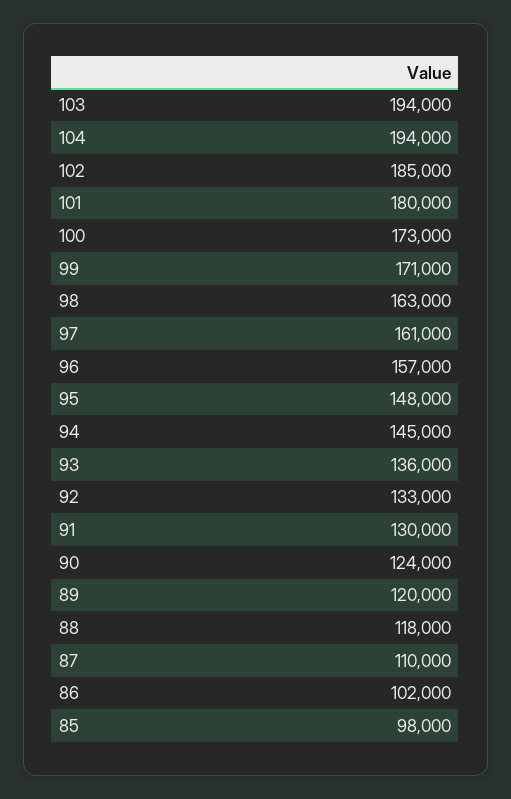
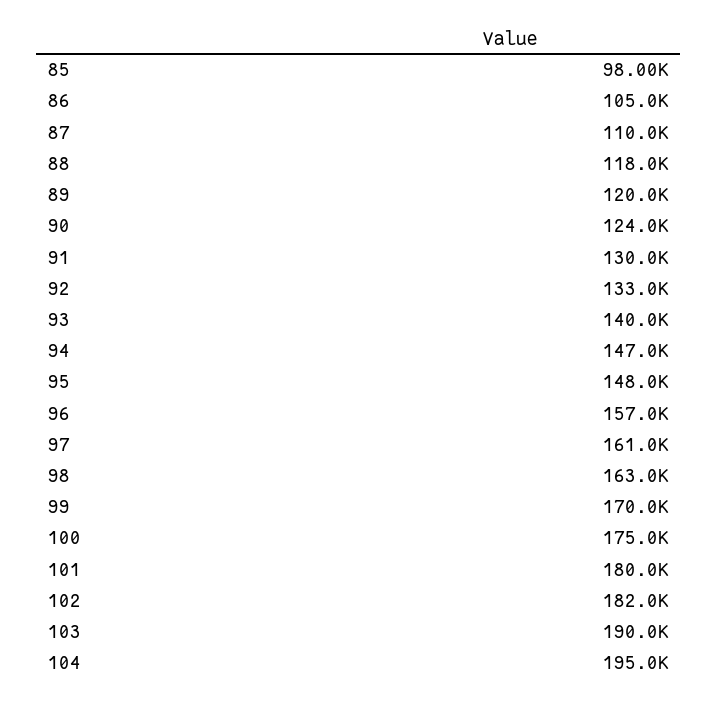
  {
-   "103": 194000,
+   "103": 190000,
-   "104": 194000,
+   "104": 195000,
-   "102": 185000,
+   "102": 182000,
    "101": 180000,
-   "100": 173000,
+   "100": 175000,
-   "99": 171000,
+   "99": 170000,
    "98": 163000,
    "97": 161000,
    "96": 157000,
    "95": 148000,
-   "94": 145000,
+   "94": 147000,
-   "93": 136000,
+   "93": 140000,
    "92": 133000,
    "91": 130000,
    "90": 124000,
    "89": 120000,
    "88": 118000,
    "87": 110000,
-   "86": 102000,
+   "86": 105000,
    "85": 98000
  }

